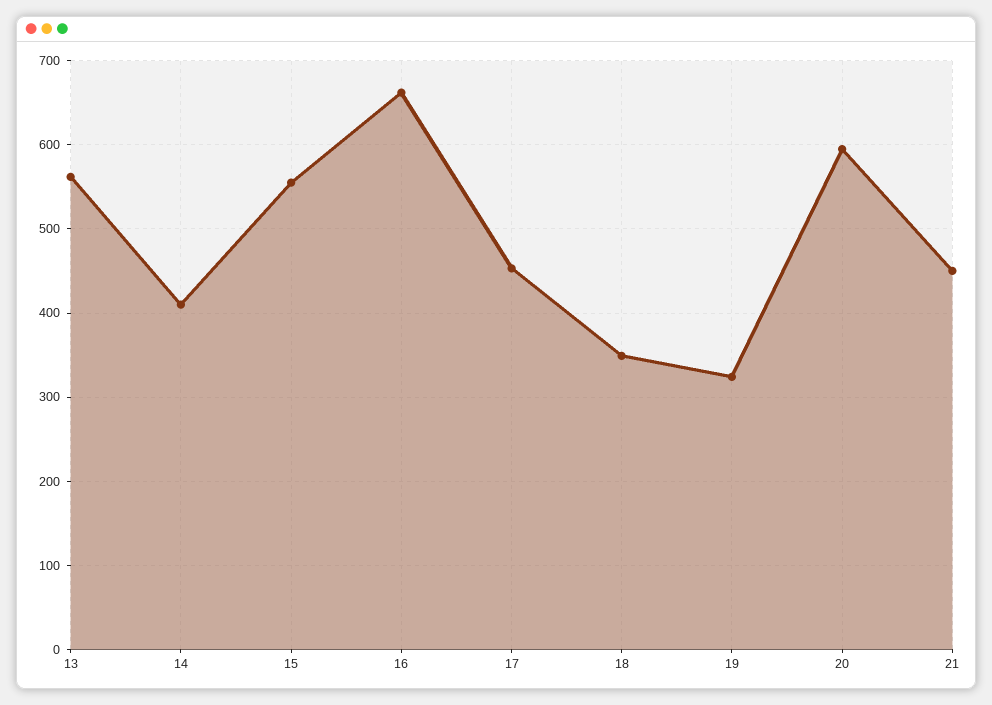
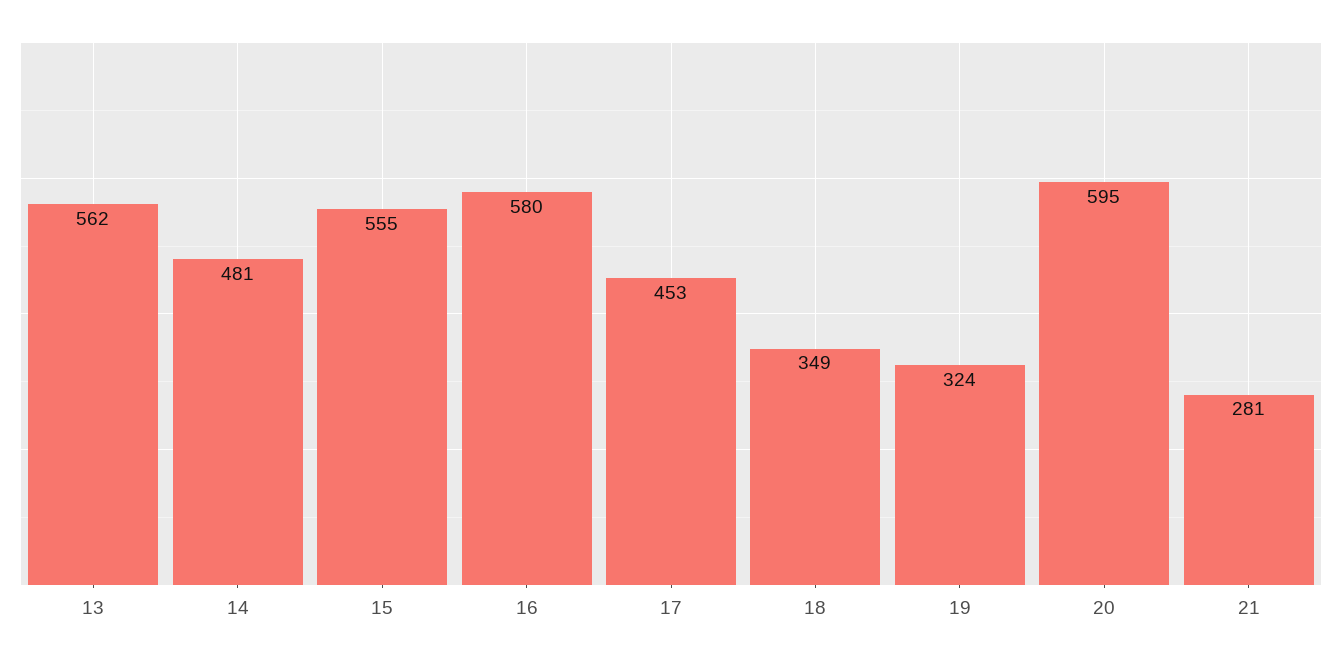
  {
    "13": 562,
-   "14": 410,
+   "14": 481,
    "15": 555,
-   "16": 660,
+   "16": 580,
    "17": 453,
    "18": 349,
    "19": 324,
    "20": 595,
-   "21": 450
+   "21": 281
  }

